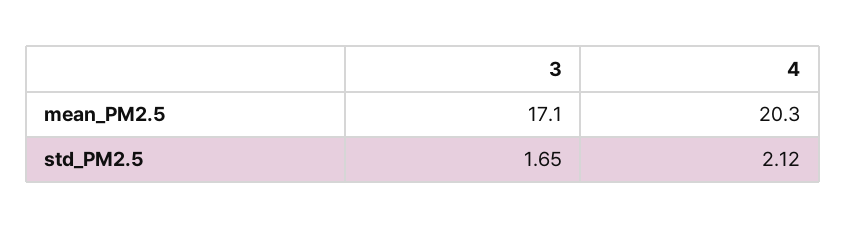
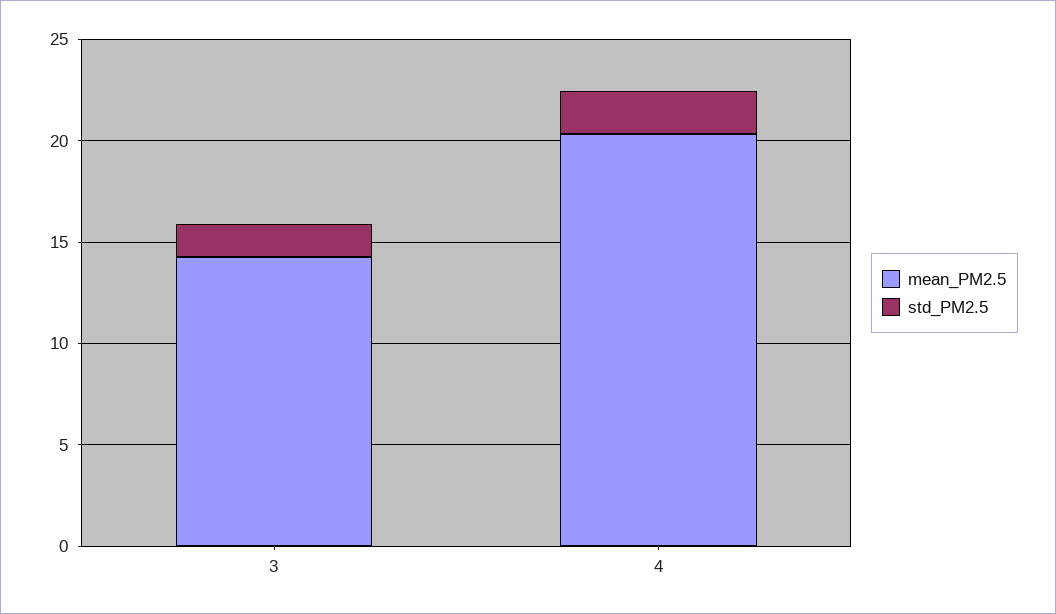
  {
    "mean_PM2.5": {
-     "3": 17.1,
+     "3": 14,
      "4": 20.3
    },
    "std_PM2.5": {
      "3": 1.65,
      "4": 2.12
    }
  }

